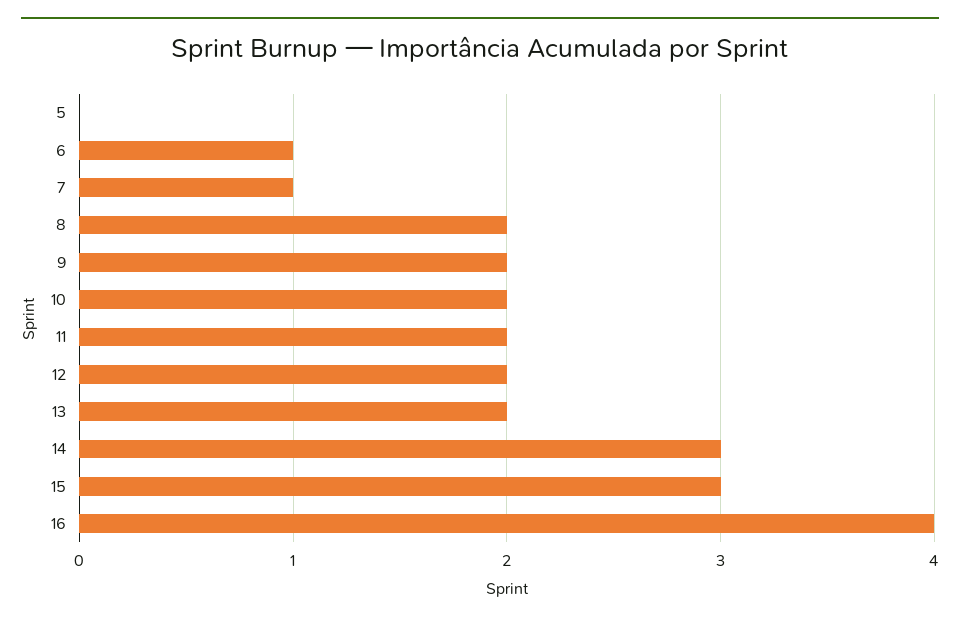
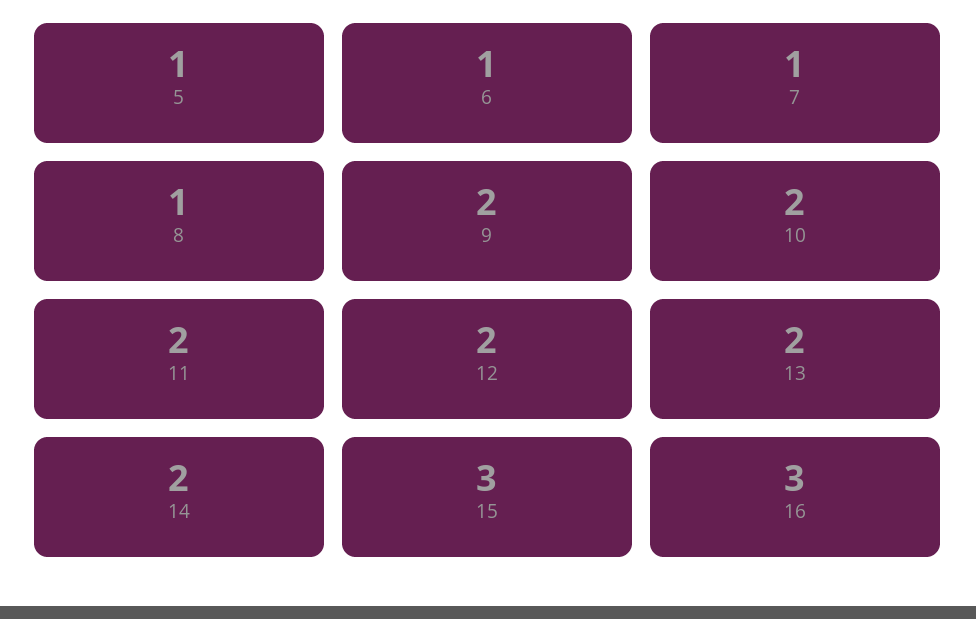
  {
-   "5": 0,
+   "5": 1,
    "6": 1,
    "7": 1,
-   "8": 2,
+   "8": 1,
    "9": 2,
    "10": 2,
    "11": 2,
    "12": 2,
    "13": 2,
-   "14": 3,
+   "14": 2,
    "15": 3,
-   "16": 4
+   "16": 3
  }

